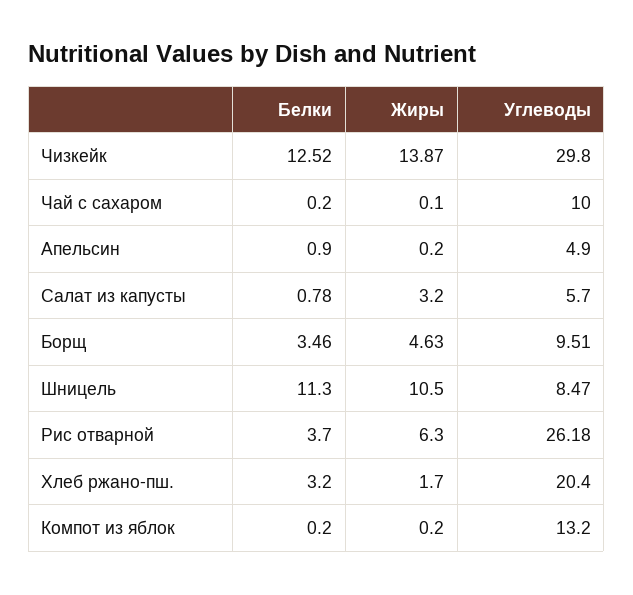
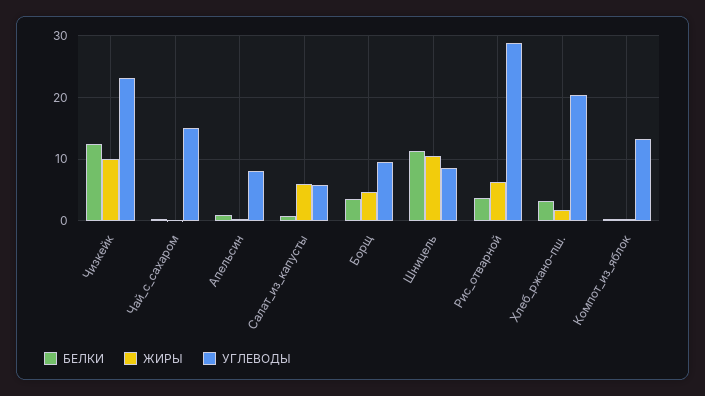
  {
    "Белки": {
      "Чизкейк": 12.52,
      "Чай с сахаром": 0.2,
      "Апельсин": 0.9,
      "Салат из капусты": 0.78,
      "Борщ": 3.46,
      "Шницель": 11.3,
      "Рис отварной": 3.7,
      "Хлеб ржано-пш.": 3.2,
      "Компот из яблок": 0.2
    },
    "Жиры": {
-     "Чизкейк": 13.87,
+     "Чизкейк": 10,
      "Чай с сахаром": 0.1,
      "Апельсин": 0.2,
-     "Салат из капусты": 3.2,
+     "Салат из капусты": 6,
      "Борщ": 4.63,
      "Шницель": 10.5,
      "Рис отварной": 6.3,
      "Хлеб ржано-пш.": 1.7,
      "Компот из яблок": 0.2
    },
    "Углеводы": {
-     "Чизкейк": 29.8,
+     "Чизкейк": 23,
-     "Чай с сахаром": 10,
+     "Чай с сахаром": 15,
-     "Апельсин": 4.9,
+     "Апельсин": 8,
      "Салат из капусты": 5.7,
      "Борщ": 9.51,
      "Шницель": 8.47,
-     "Рис отварной": 26.18,
+     "Рис отварной": 29,
      "Хлеб ржано-пш.": 20.4,
      "Компот из яблок": 13.2
    }
  }

